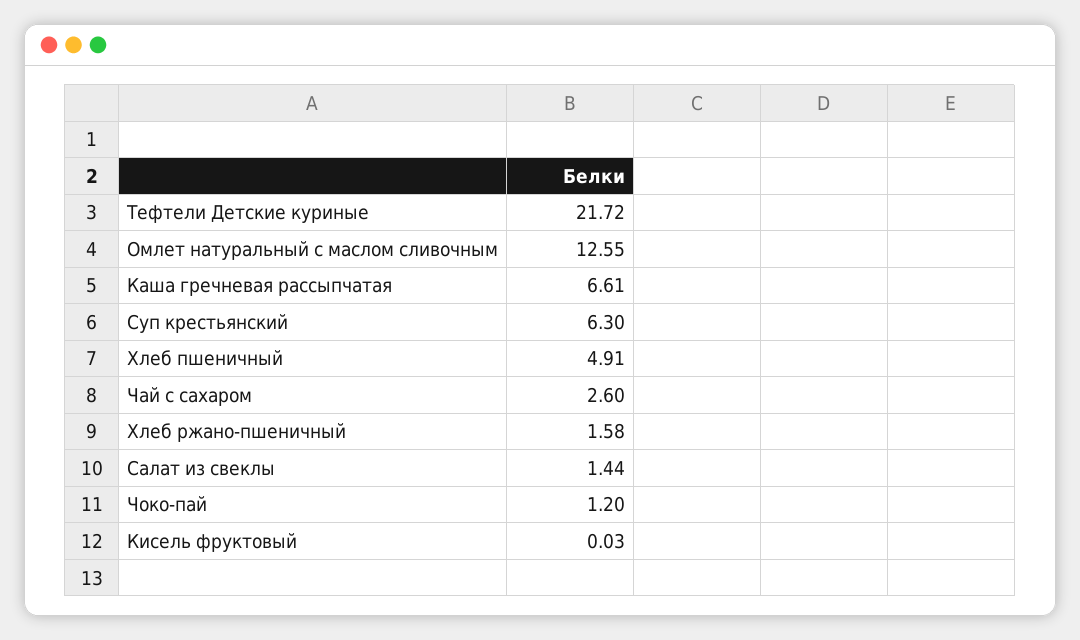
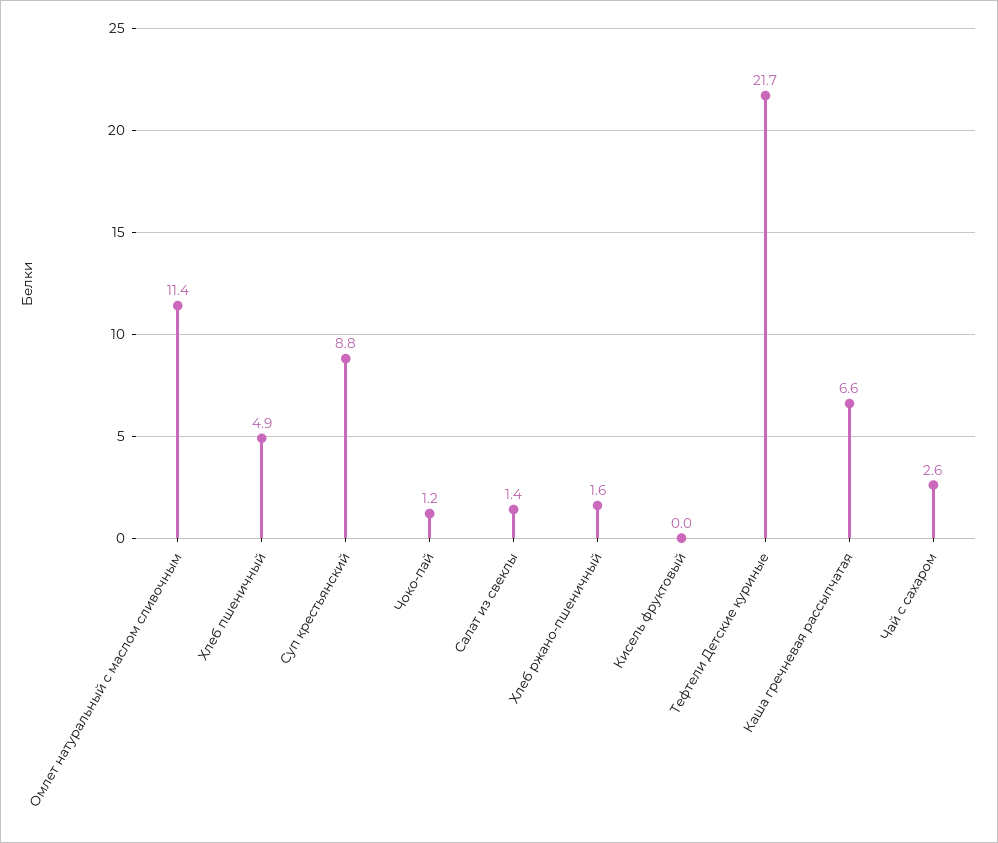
  {
    "Тефтели Детские куриные": 21.72,
-   "Омлет натуральный с маслом сливочным": 12.55,
+   "Омлет натуральный с маслом сливочным": 11.4,
    "Каша гречневая рассыпчатая": 6.61,
-   "Суп крестьянский": 6.3,
+   "Суп крестьянский": 8.8,
    "Хлеб пшеничный": 4.91,
    "Чай с сахаром": 2.6,
    "Хлеб ржано-пшеничный": 1.58,
    "Салат из свеклы": 1.44,
    "Чоко-пай": 1.2,
    "Кисель фруктовый": 0.03
  }

